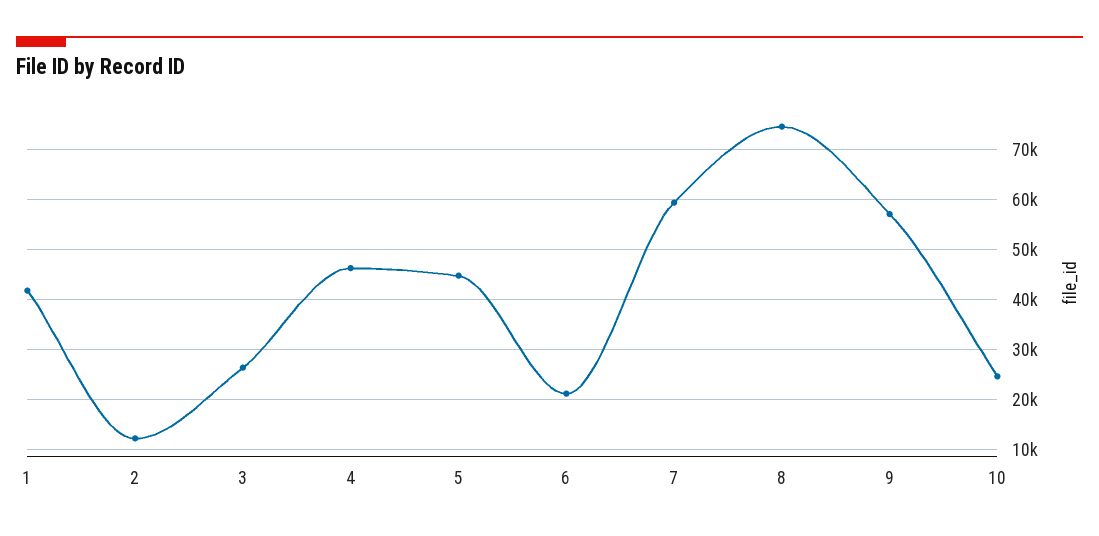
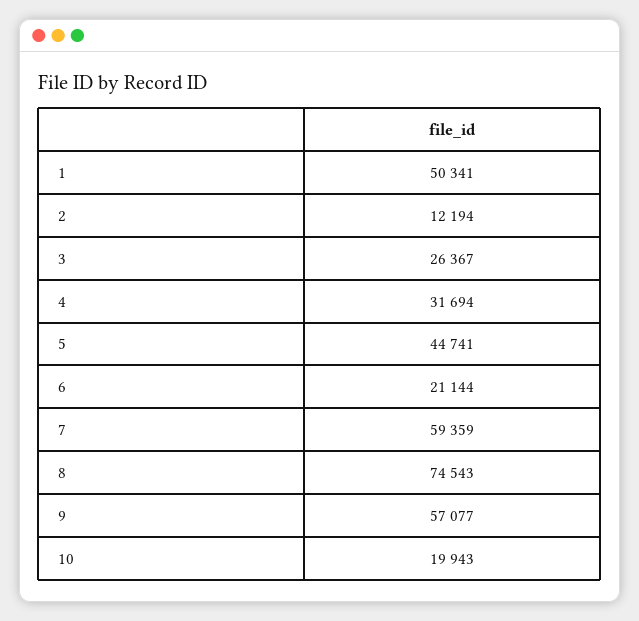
  {
-   "1": 42000,
+   "1": 50341,
    "2": 12194,
    "3": 26367,
-   "4": 46000,
+   "4": 31694,
    "5": 44741,
    "6": 21144,
    "7": 59359,
    "8": 74543,
    "9": 57077,
-   "10": 24000
+   "10": 19943
  }

